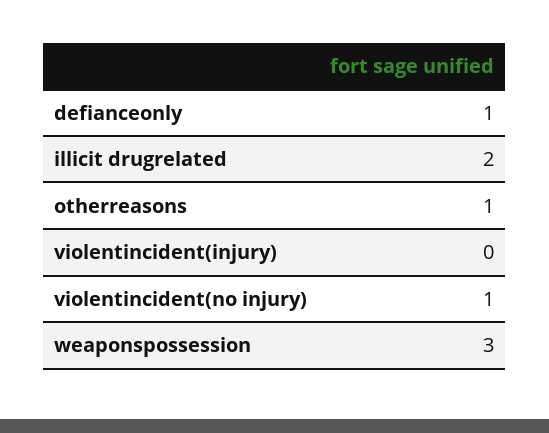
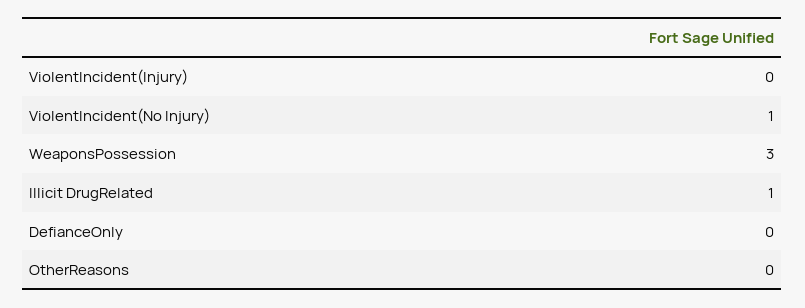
  {
-   "defianceonly": 1,
+   "defianceonly": 0,
-   "illicit drugrelated": 2,
+   "illicit drugrelated": 1,
-   "otherreasons": 1,
+   "otherreasons": 0,
    "violentincident(injury)": 0,
    "violentincident(no injury)": 1,
    "weaponspossession": 3
  }

